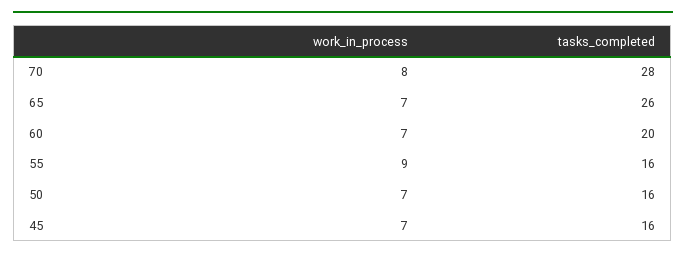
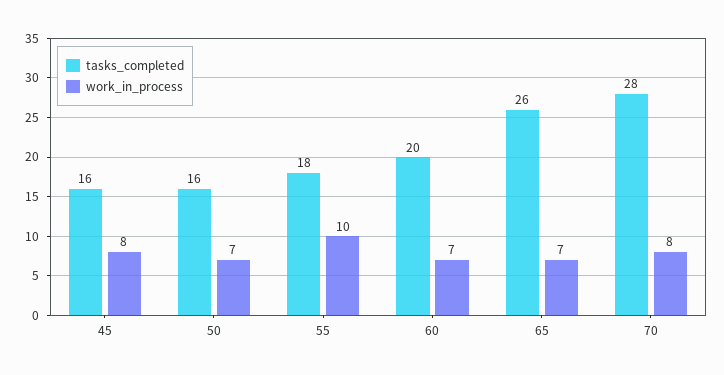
  {
    "work_in_process": {
      "70": 8,
      "65": 7,
      "60": 7,
-     "55": 9,
+     "55": 10,
      "50": 7,
-     "45": 7
+     "45": 8
    },
    "tasks_completed": {
      "70": 28,
      "65": 26,
      "60": 20,
-     "55": 16,
+     "55": 18,
      "50": 16,
      "45": 16
    }
  }

